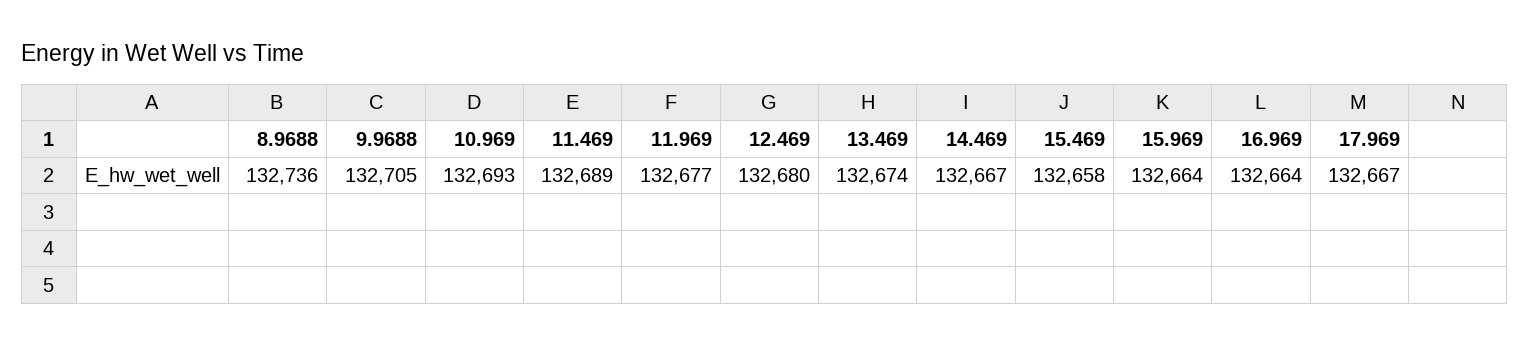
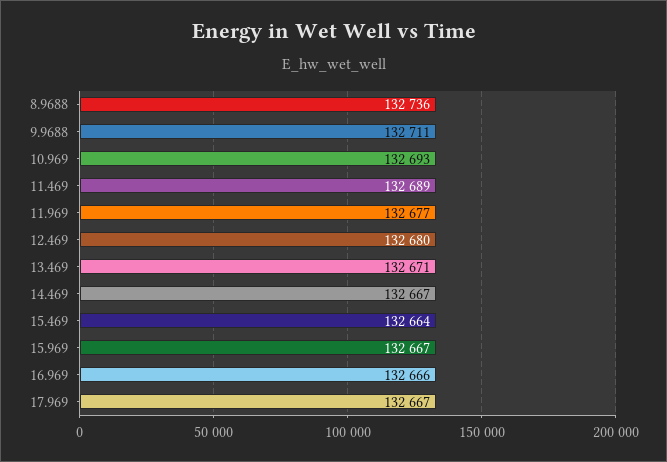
  {
    "8.9688": 132736,
-   "9.9688": 132705,
+   "9.9688": 132711,
    "10.969": 132693,
    "11.469": 132689,
    "11.969": 132677,
    "12.469": 132680,
-   "13.469": 132674,
+   "13.469": 132671,
    "14.469": 132667,
-   "15.469": 132658,
+   "15.469": 132664,
-   "15.969": 132664,
+   "15.969": 132667,
-   "16.969": 132664,
+   "16.969": 132666,
    "17.969": 132667
  }

